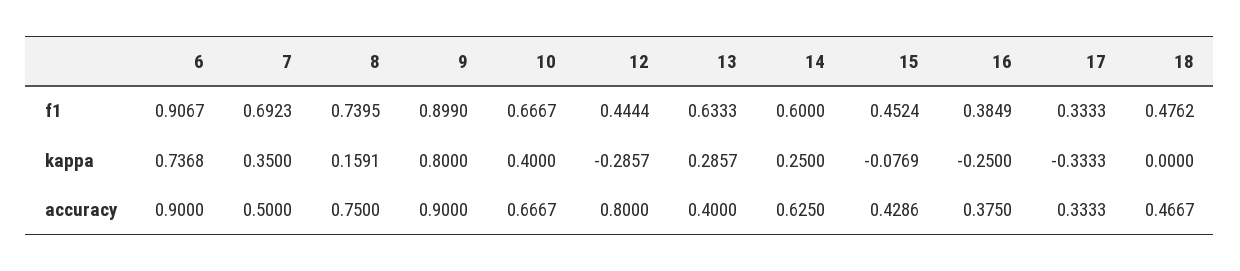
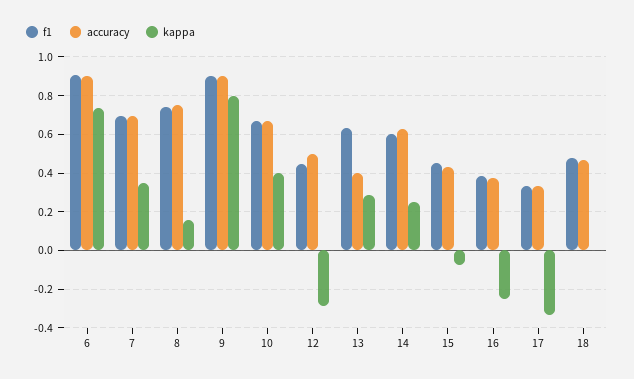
  {
    "f1": {
      "6": 0.9067,
      "7": 0.6923,
      "8": 0.7395,
      "9": 0.899,
      "10": 0.6667,
      "12": 0.4444,
      "13": 0.6333,
      "14": 0.6,
      "15": 0.4524,
      "16": 0.3849,
      "17": 0.3333,
      "18": 0.4762
    },
    "kappa": {
      "6": 0.7368,
      "7": 0.35,
      "8": 0.1591,
      "9": 0.8,
      "10": 0.4,
      "12": -0.2857,
      "13": 0.2857,
      "14": 0.25,
      "15": -0.0769,
      "16": -0.25,
      "17": -0.3333,
      "18": 0
    },
    "accuracy": {
      "6": 0.9,
-     "7": 0.5,
+     "7": 0.7,
      "8": 0.75,
      "9": 0.9,
      "10": 0.6667,
-     "12": 0.8,
+     "12": 0.5,
      "13": 0.4,
      "14": 0.625,
      "15": 0.4286,
      "16": 0.375,
      "17": 0.3333,
      "18": 0.4667
    }
  }

